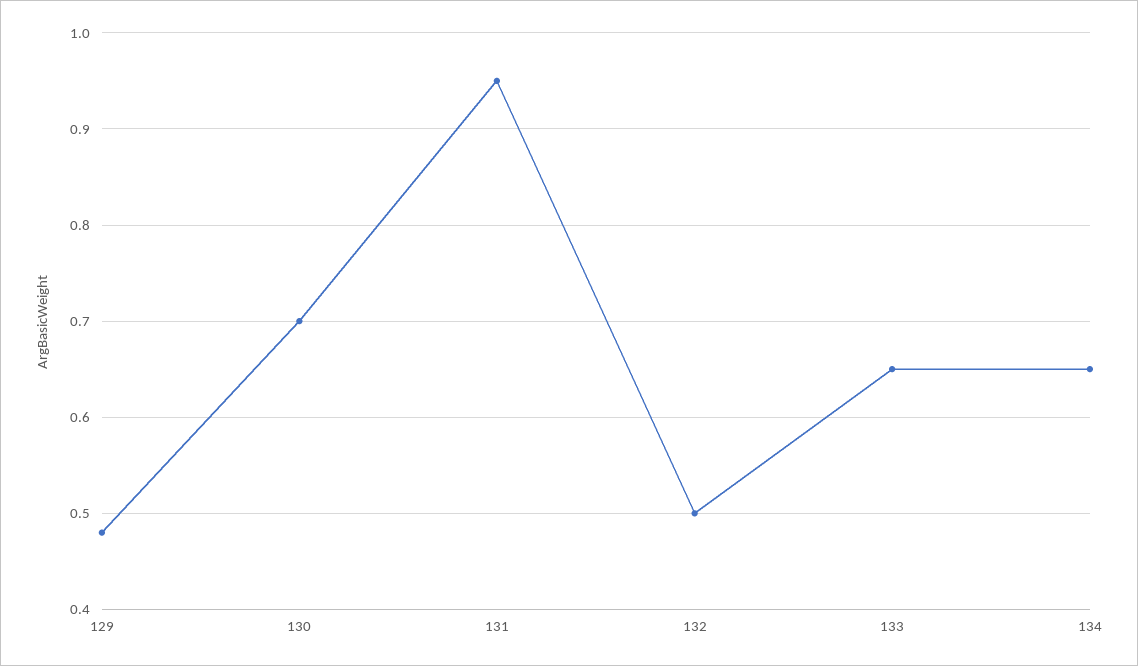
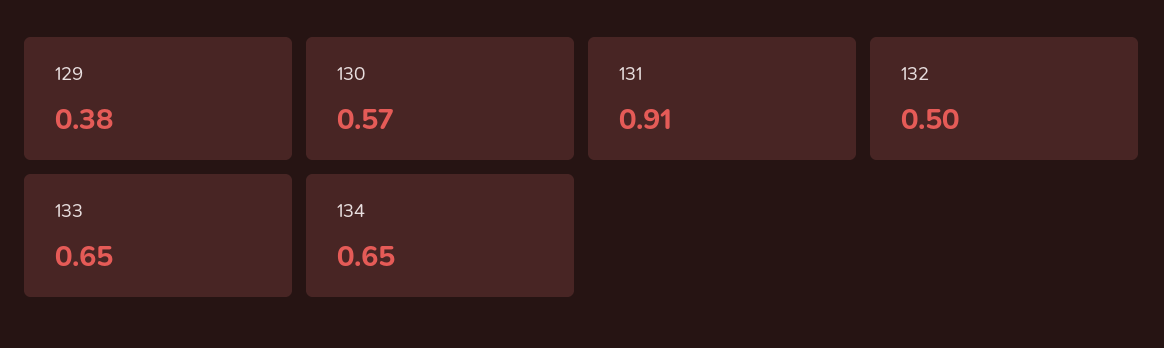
  {
-   "129": 0.48,
+   "129": 0.38,
-   "130": 0.7,
+   "130": 0.57,
-   "131": 0.95,
+   "131": 0.91,
    "132": 0.5,
    "133": 0.65,
    "134": 0.65
  }

